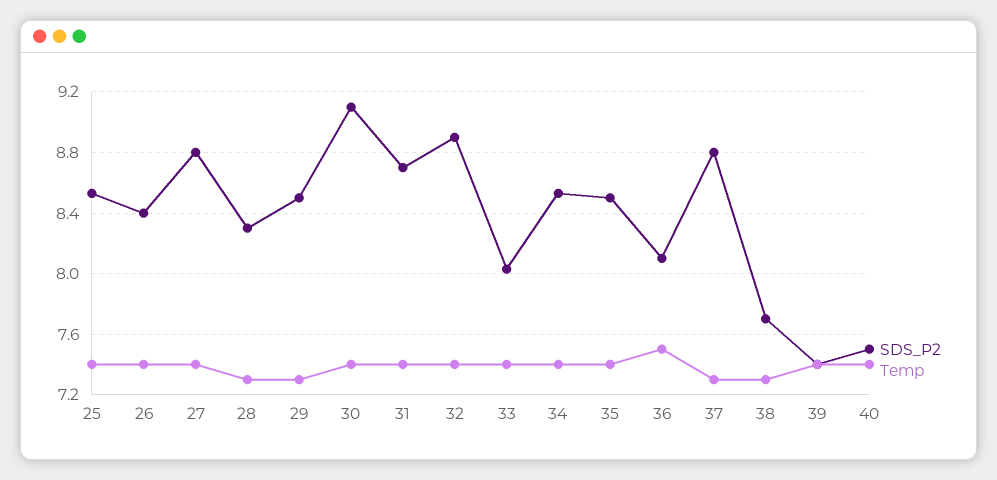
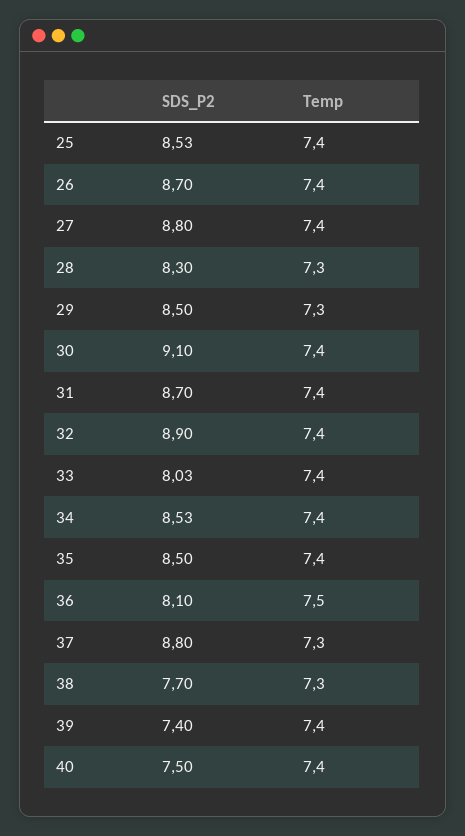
  {
    "SDS_P2": {
      "25": 8.53,
-     "26": 8.4,
+     "26": 8.7,
      "27": 8.8,
      "28": 8.3,
      "29": 8.5,
      "30": 9.1,
      "31": 8.7,
      "32": 8.9,
      "33": 8.03,
      "34": 8.53,
      "35": 8.5,
      "36": 8.1,
      "37": 8.8,
      "38": 7.7,
      "39": 7.4,
      "40": 7.5
    },
    "Temp": {
      "25": 7.4,
      "26": 7.4,
      "27": 7.4,
      "28": 7.3,
      "29": 7.3,
      "30": 7.4,
      "31": 7.4,
      "32": 7.4,
      "33": 7.4,
      "34": 7.4,
      "35": 7.4,
      "36": 7.5,
      "37": 7.3,
      "38": 7.3,
      "39": 7.4,
      "40": 7.4
    }
  }

